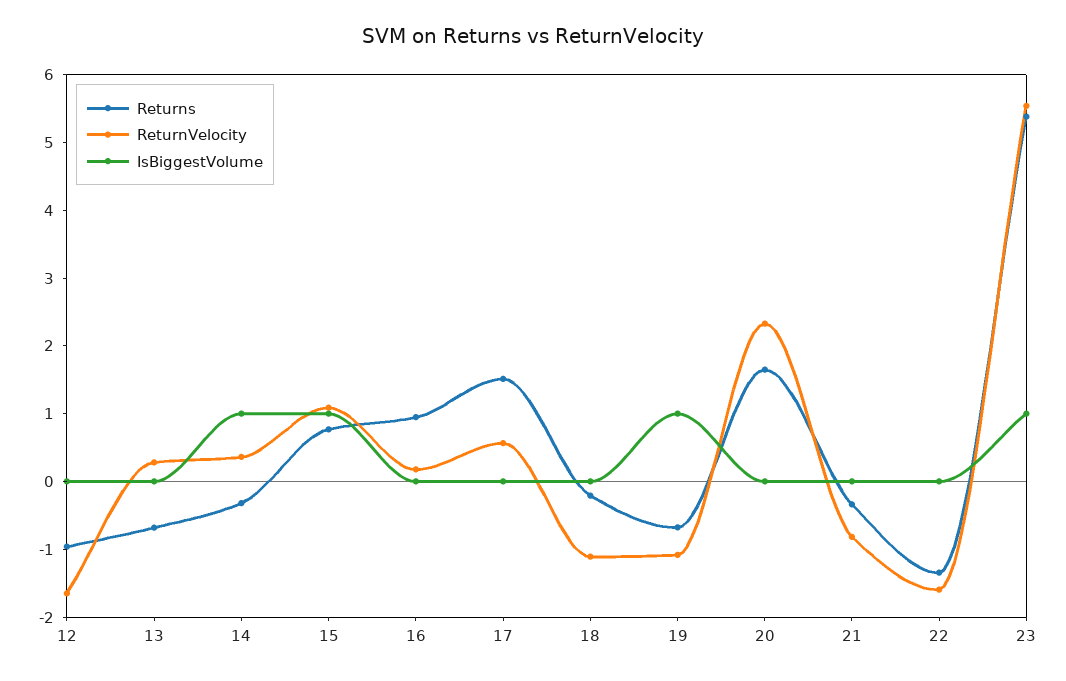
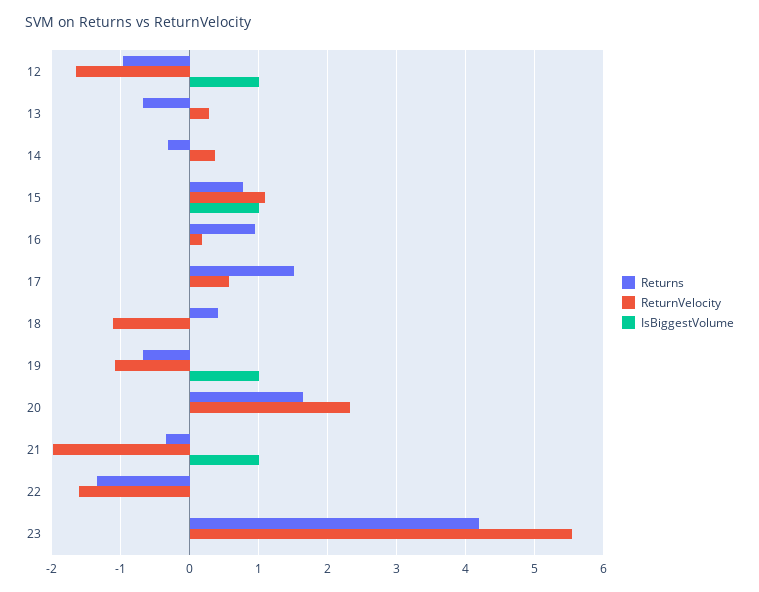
  {
    "Returns": {
      "12": -1,
      "13": -0.7,
      "14": -0.3,
      "15": 0.8,
      "16": 0.9,
      "17": 1.5,
-     "18": -0.2,
+     "18": 0.4,
      "19": -0.7,
      "20": 1.6,
      "21": -0.3,
      "22": -1.3,
-     "23": 5.4
+     "23": 4.2
    },
    "ReturnVelocity": {
      "12": -1.7,
      "13": 0.3,
      "14": 0.4,
      "15": 1.1,
      "16": 0.2,
      "17": 0.6,
      "18": -1.1,
      "19": -1.1,
      "20": 2.3,
-     "21": -0.8,
+     "21": -2,
      "22": -1.6,
      "23": 5.5
    },
    "IsBiggestVolume": {
-     "12": 0,
+     "12": 1,
      "13": 0,
-     "14": 1,
+     "14": 0,
      "15": 1,
      "16": 0,
      "17": 0,
      "18": 0,
      "19": 1,
      "20": 0,
-     "21": 0,
+     "21": 1,
      "22": 0,
-     "23": 1
+     "23": 0
    }
  }

